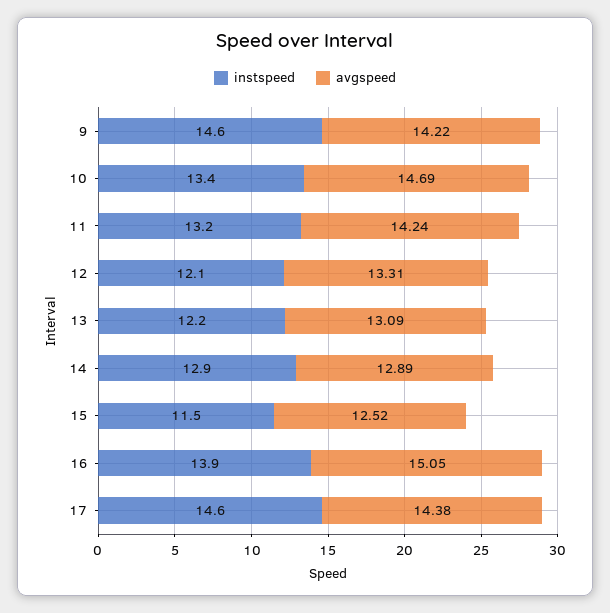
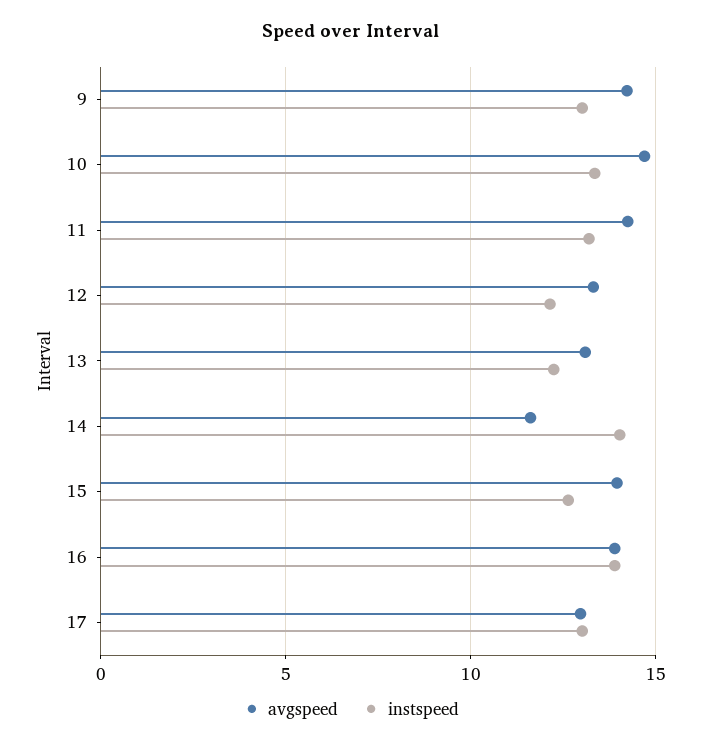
  {
    "instspeed": {
-     "9": 14.6,
+     "9": 13,
      "10": 13.4,
      "11": 13.2,
      "12": 12.1,
      "13": 12.2,
-     "14": 12.9,
+     "14": 14,
-     "15": 11.5,
+     "15": 12.5,
      "16": 13.9,
-     "17": 14.6
+     "17": 13
    },
    "avgspeed": {
      "9": 14.22,
      "10": 14.69,
      "11": 14.24,
      "12": 13.31,
      "13": 13.09,
-     "14": 12.89,
+     "14": 11.5,
-     "15": 12.52,
+     "15": 14,
-     "16": 15.05,
+     "16": 14,
-     "17": 14.38
+     "17": 13
    }
  }

